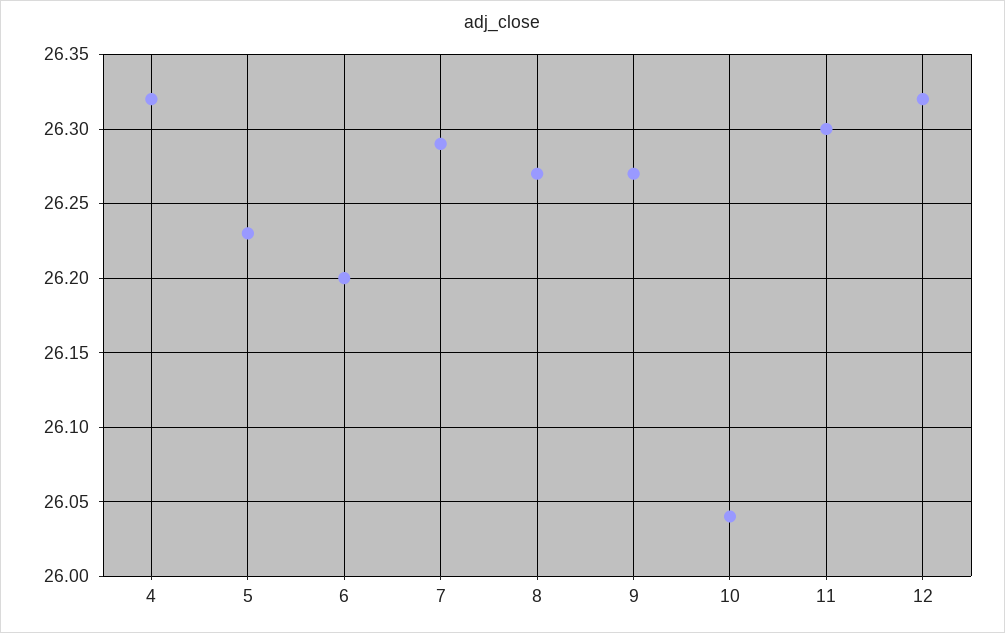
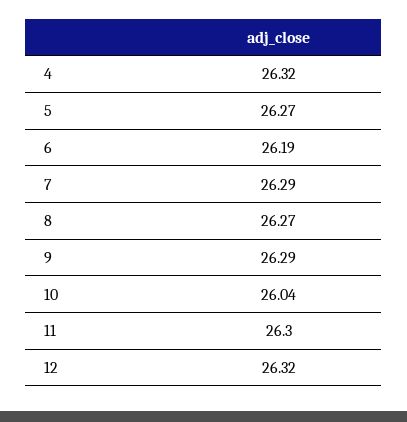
  {
    "4": 26.32,
-   "5": 26.23,
+   "5": 26.27,
-   "6": 26.2,
+   "6": 26.19,
    "7": 26.29,
    "8": 26.27,
-   "9": 26.27,
+   "9": 26.29,
    "10": 26.04,
    "11": 26.3,
    "12": 26.32
  }

